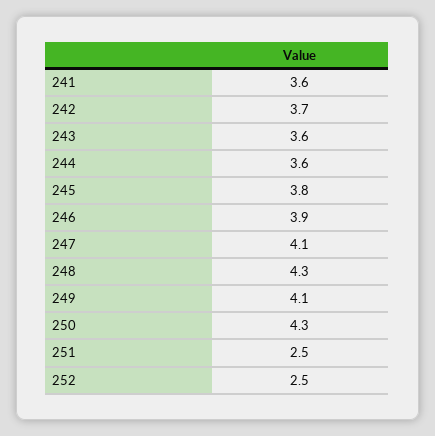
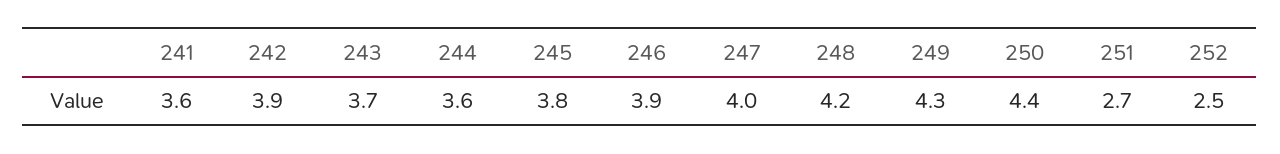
  {
    "241": 3.6,
-   "242": 3.7,
+   "242": 3.9,
-   "243": 3.6,
+   "243": 3.7,
    "244": 3.6,
    "245": 3.8,
    "246": 3.9,
-   "247": 4.1,
+   "247": 4,
-   "248": 4.3,
+   "248": 4.2,
-   "249": 4.1,
+   "249": 4.3,
-   "250": 4.3,
+   "250": 4.4,
-   "251": 2.5,
+   "251": 2.7,
    "252": 2.5
  }

